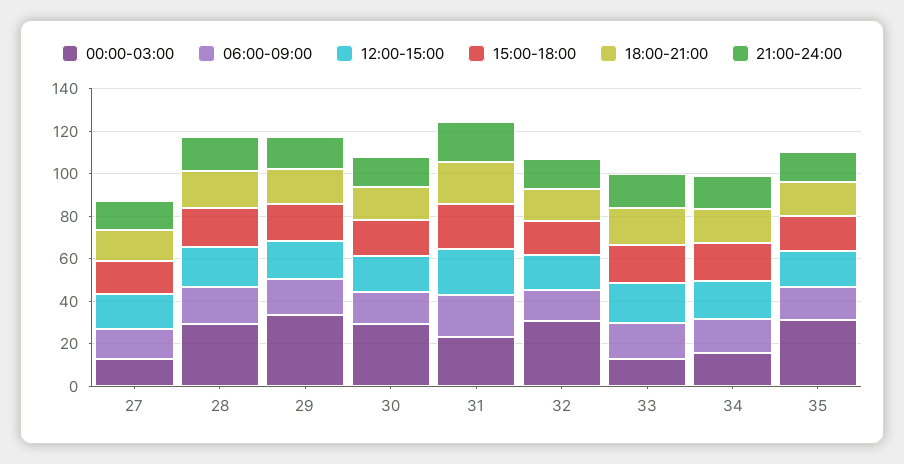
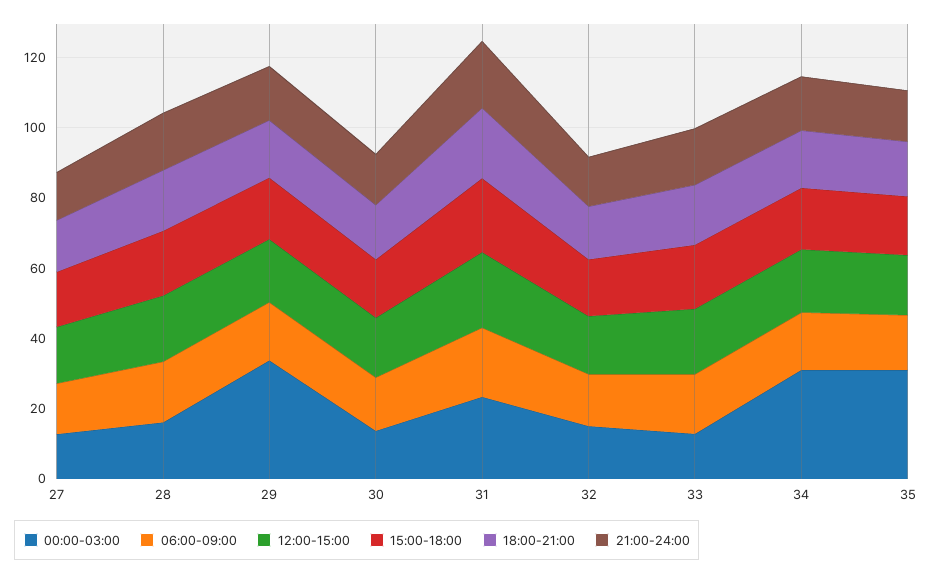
  {
    "00:00-03:00": {
      "27": 15,
-     "28": 30,
+     "28": 15,
      "29": 35,
-     "30": 30,
+     "30": 15,
      "31": 25,
-     "32": 30,
+     "32": 15,
      "33": 15,
-     "34": 15,
+     "34": 30,
      "35": 30
    },
    "06:00-09:00": {
      "27": 15,
      "28": 15,
      "29": 15,
      "30": 15,
      "31": 20,
      "32": 15,
      "33": 15,
      "34": 15,
      "35": 15
    },
    "12:00-15:00": {
      "27": 15,
      "28": 20,
      "29": 20,
      "30": 15,
      "31": 20,
      "32": 15,
      "33": 20,
      "34": 20,
      "35": 15
    },
    "15:00-18:00": {
      "27": 15,
      "28": 20,
      "29": 20,
      "30": 15,
      "31": 20,
      "32": 15,
      "33": 20,
      "34": 20,
      "35": 15
    },
    "18:00-21:00": {
      "27": 15,
      "28": 15,
      "29": 15,
      "30": 15,
      "31": 20,
      "32": 15,
      "33": 15,
      "34": 15,
      "35": 15
    },
    "21:00-24:00": {
      "27": 15,
      "28": 15,
      "29": 15,
      "30": 15,
      "31": 20,
      "32": 15,
      "33": 15,
      "34": 15,
      "35": 15
    }
  }

